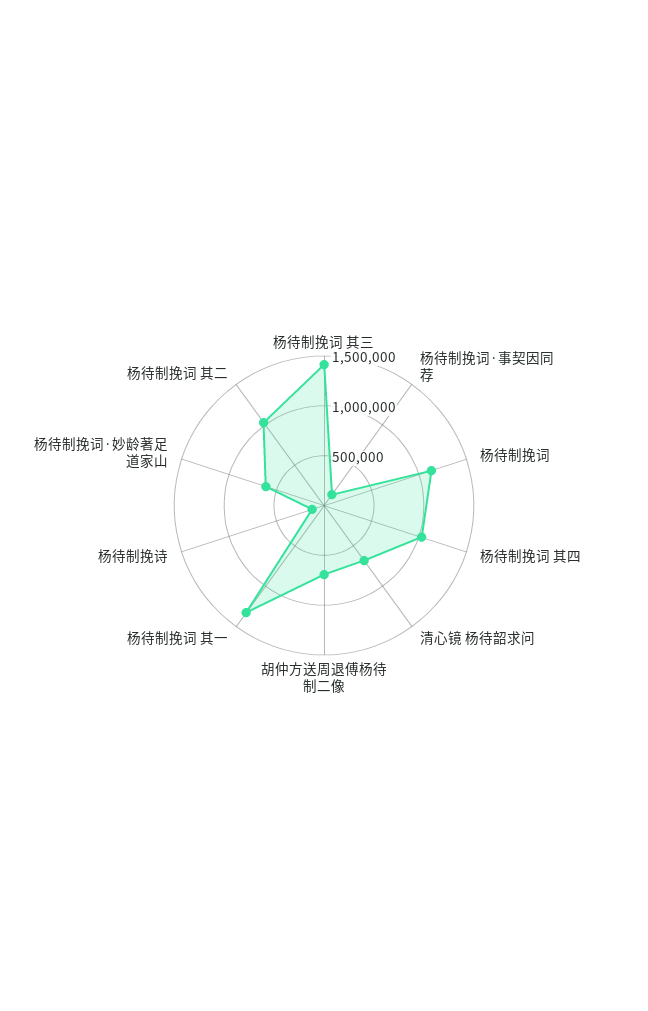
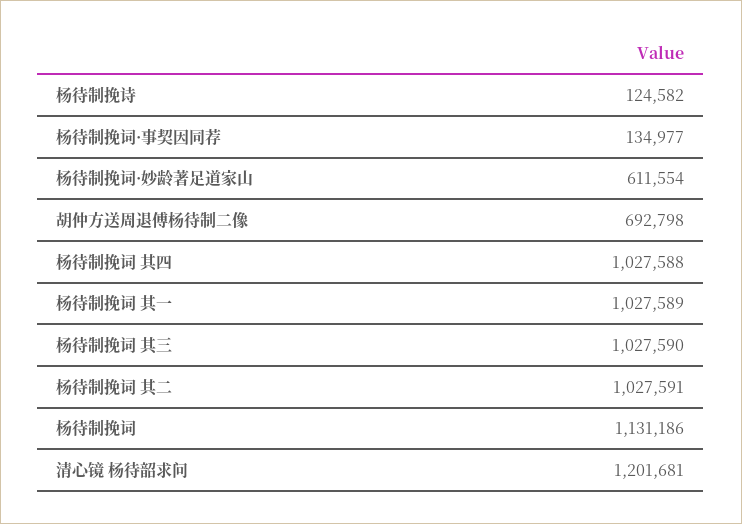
  {
-   "杨待制挽词 其三": 1400000,
+   "杨待制挽词 其三": 1027590,
    "杨待制挽词·事契因同荐": 134977,
    "杨待制挽词": 1131186,
    "杨待制挽词 其四": 1027588,
-   "清心镜 杨待韶求问": 700000,
+   "清心镜 杨待韶求问": 1201681,
    "胡仲方送周退傅杨待制二像": 692798,
-   "杨待制挽词 其一": 1300000,
+   "杨待制挽词 其一": 1027589,
    "杨待制挽诗": 124582,
    "杨待制挽词·妙龄著足道家山": 611554,
    "杨待制挽词 其二": 1027591
  }

